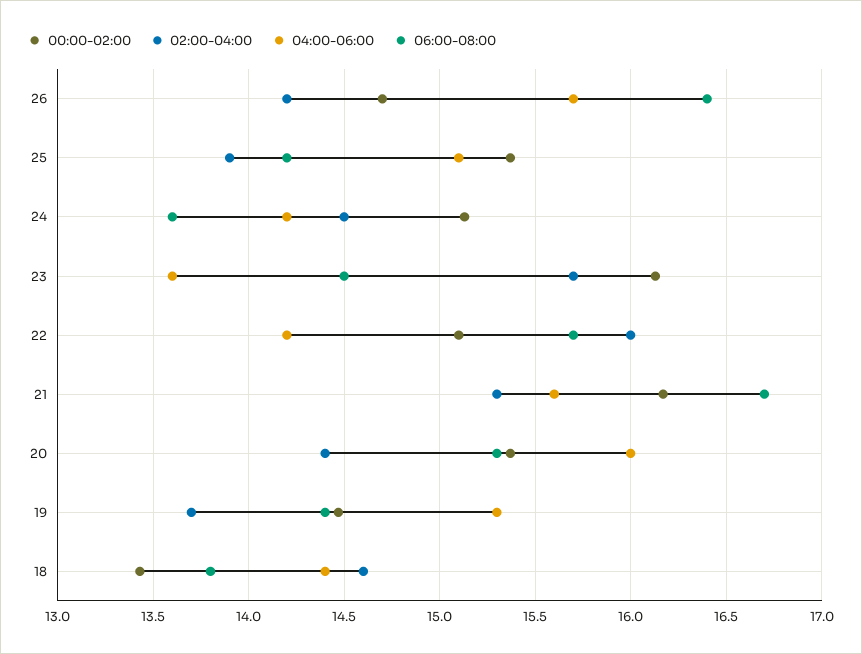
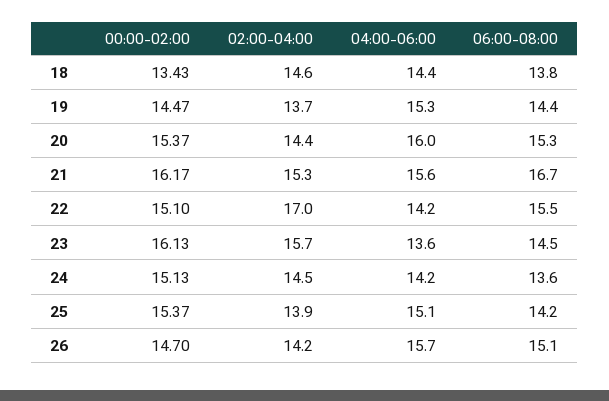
  {
    "00:00-02:00": {
      "26": 14.7,
      "25": 15.37,
      "24": 15.13,
      "23": 16.13,
      "22": 15.1,
      "21": 16.17,
      "20": 15.37,
      "19": 14.47,
      "18": 13.43
    },
    "02:00-04:00": {
      "26": 14.2,
      "25": 13.9,
      "24": 14.5,
      "23": 15.7,
-     "22": 16,
+     "22": 17,
      "21": 15.3,
      "20": 14.4,
      "19": 13.7,
      "18": 14.6
    },
    "04:00-06:00": {
      "26": 15.7,
      "25": 15.1,
      "24": 14.2,
      "23": 13.6,
      "22": 14.2,
      "21": 15.6,
      "20": 16,
      "19": 15.3,
      "18": 14.4
    },
    "06:00-08:00": {
-     "26": 16.4,
+     "26": 15.1,
      "25": 14.2,
      "24": 13.6,
      "23": 14.5,
-     "22": 15.7,
+     "22": 15.5,
      "21": 16.7,
      "20": 15.3,
      "19": 14.4,
      "18": 13.8
    }
  }

